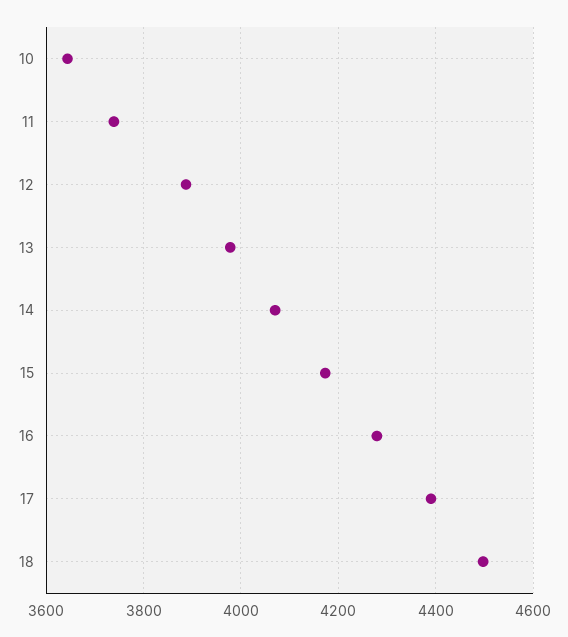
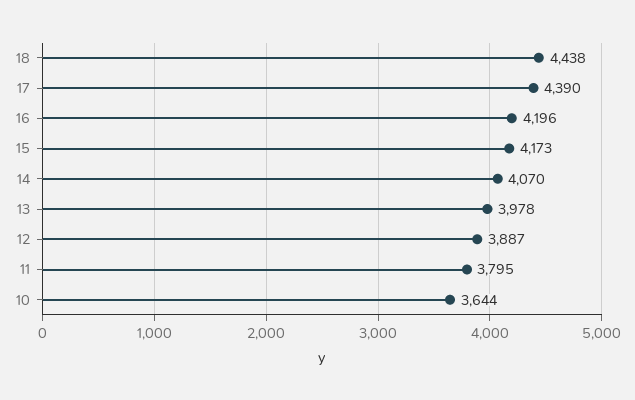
  {
    "10": 3644,
-   "11": 3740,
+   "11": 3795,
    "12": 3887,
    "13": 3978,
    "14": 4070,
    "15": 4173,
-   "16": 4280,
+   "16": 4196,
    "17": 4390,
-   "18": 4500
+   "18": 4438
  }

